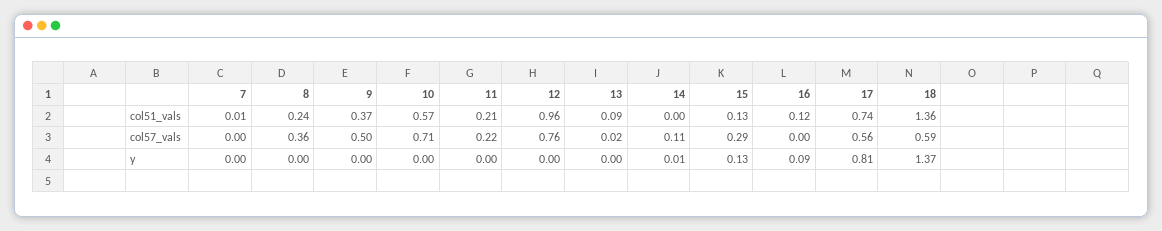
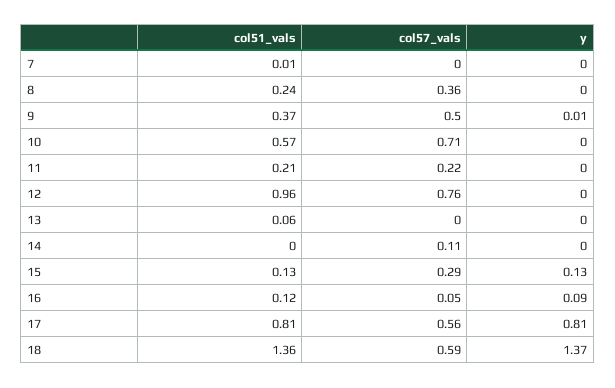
  {
    "7": {
      "col51_vals": 0.01,
      "col57_vals": 0,
      "y": 0
    },
    "8": {
      "col51_vals": 0.24,
      "col57_vals": 0.36,
      "y": 0
    },
    "9": {
      "col51_vals": 0.37,
      "col57_vals": 0.5,
-     "y": 0
+     "y": 0.01
    },
    "10": {
      "col51_vals": 0.57,
      "col57_vals": 0.71,
      "y": 0
    },
    "11": {
      "col51_vals": 0.21,
      "col57_vals": 0.22,
      "y": 0
    },
    "12": {
      "col51_vals": 0.96,
      "col57_vals": 0.76,
      "y": 0
    },
    "13": {
-     "col51_vals": 0.09,
+     "col51_vals": 0.06,
-     "col57_vals": 0.02,
+     "col57_vals": 0,
      "y": 0
    },
    "14": {
      "col51_vals": 0,
      "col57_vals": 0.11,
-     "y": 0.01
+     "y": 0
    },
    "15": {
      "col51_vals": 0.13,
      "col57_vals": 0.29,
      "y": 0.13
    },
    "16": {
      "col51_vals": 0.12,
-     "col57_vals": 0,
+     "col57_vals": 0.05,
      "y": 0.09
    },
    "17": {
-     "col51_vals": 0.74,
+     "col51_vals": 0.81,
      "col57_vals": 0.56,
      "y": 0.81
    },
    "18": {
      "col51_vals": 1.36,
      "col57_vals": 0.59,
      "y": 1.37
    }
  }

